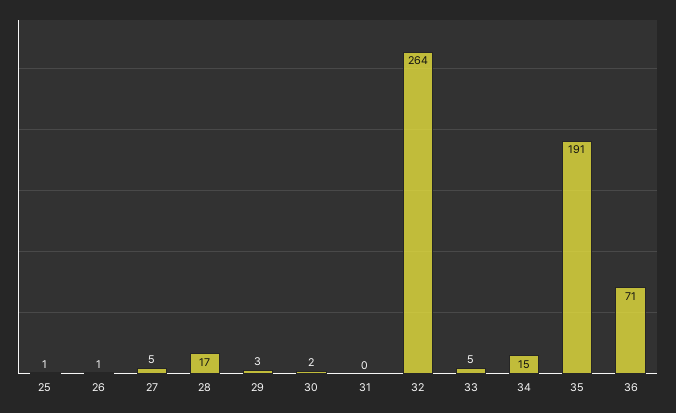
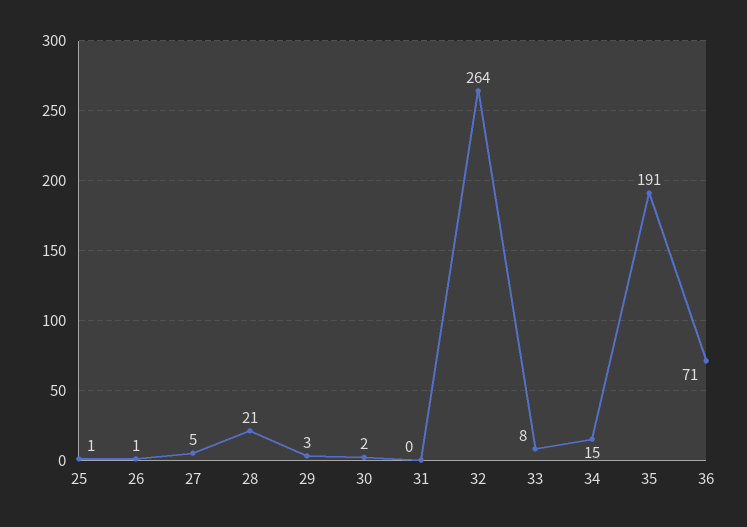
  {
    "25": 1,
    "26": 1,
    "27": 5,
-   "28": 17,
+   "28": 21,
    "29": 3,
    "30": 2,
    "31": 0,
    "32": 264,
-   "33": 5,
+   "33": 8,
    "34": 15,
    "35": 191,
    "36": 71
  }

